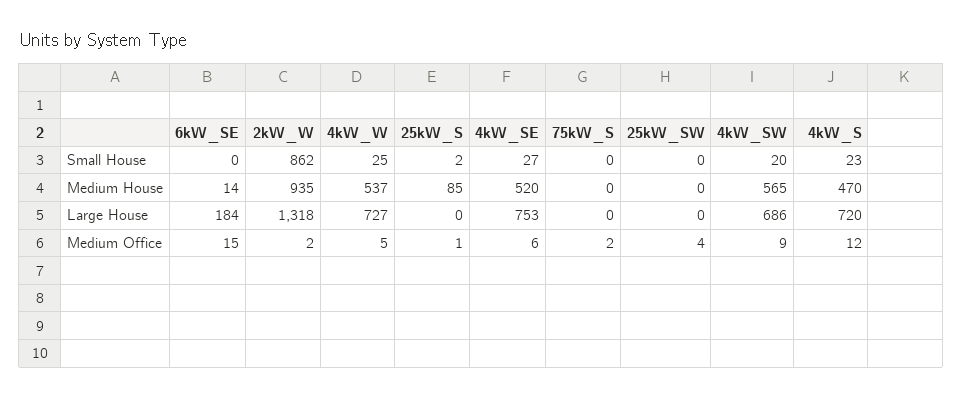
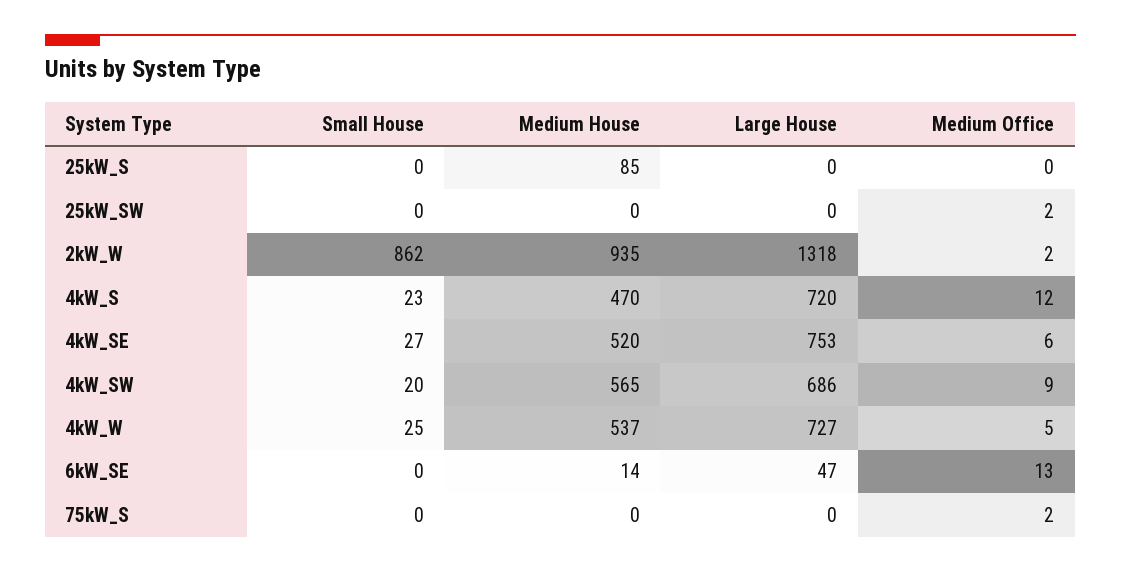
  {
    "6kW_SE": {
      "Small House": 0,
      "Medium House": 14,
-     "Large House": 184,
+     "Large House": 47,
-     "Medium Office": 15
+     "Medium Office": 13
    },
    "2kW_W": {
      "Small House": 862,
      "Medium House": 935,
      "Large House": 1318,
      "Medium Office": 2
    },
    "4kW_W": {
      "Small House": 25,
      "Medium House": 537,
      "Large House": 727,
      "Medium Office": 5
    },
    "25kW_S": {
-     "Small House": 2,
+     "Small House": 0,
      "Medium House": 85,
      "Large House": 0,
-     "Medium Office": 1
+     "Medium Office": 0
    },
    "4kW_SE": {
      "Small House": 27,
      "Medium House": 520,
      "Large House": 753,
      "Medium Office": 6
    },
    "75kW_S": {
      "Small House": 0,
      "Medium House": 0,
      "Large House": 0,
      "Medium Office": 2
    },
    "25kW_SW": {
      "Small House": 0,
      "Medium House": 0,
      "Large House": 0,
-     "Medium Office": 4
+     "Medium Office": 2
    },
    "4kW_SW": {
      "Small House": 20,
      "Medium House": 565,
      "Large House": 686,
      "Medium Office": 9
    },
    "4kW_S": {
      "Small House": 23,
      "Medium House": 470,
      "Large House": 720,
      "Medium Office": 12
    }
  }

